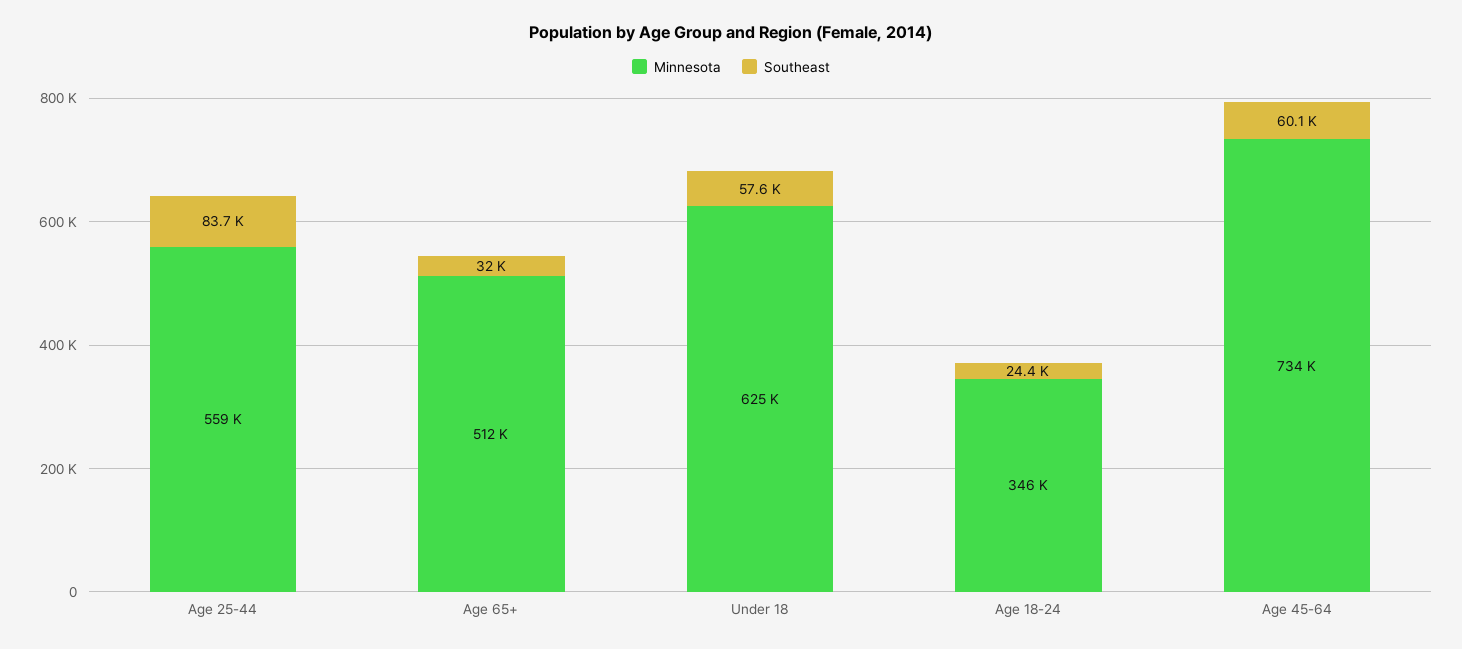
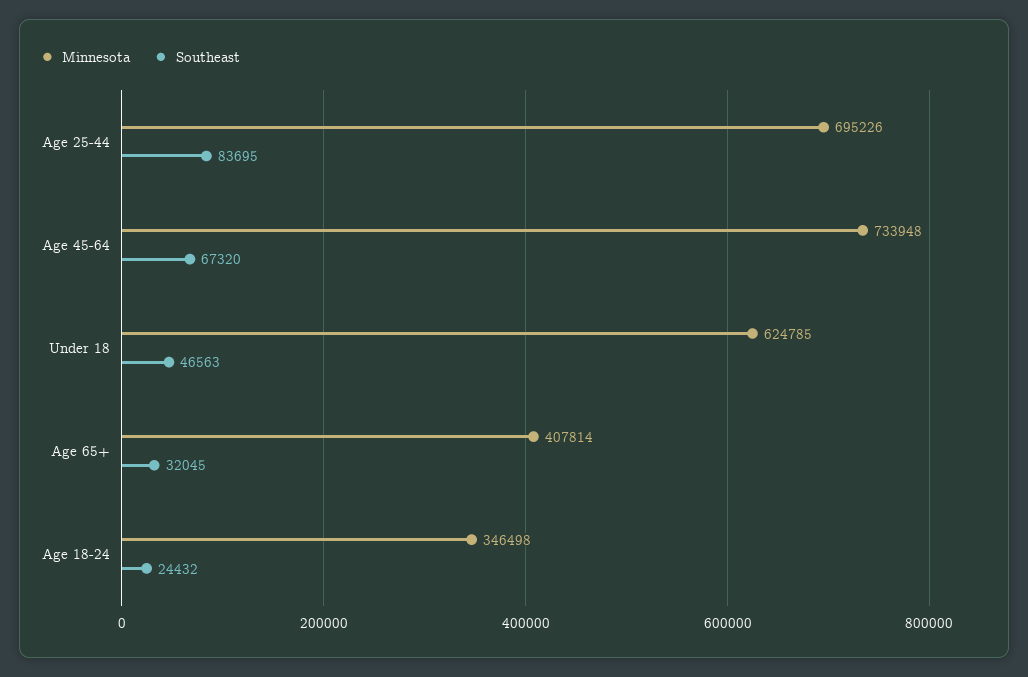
  {
    "Minnesota": {
-     "Age 25-44": 559000,
+     "Age 25-44": 695226,
-     "Age 65+": 512000,
+     "Age 65+": 407814,
      "Under 18": 624785,
      "Age 18-24": 346498,
      "Age 45-64": 733948
    },
    "Southeast": {
      "Age 25-44": 83695,
      "Age 65+": 32045,
-     "Under 18": 57600,
+     "Under 18": 46563,
      "Age 18-24": 24432,
-     "Age 45-64": 60100
+     "Age 45-64": 67320
    }
  }

